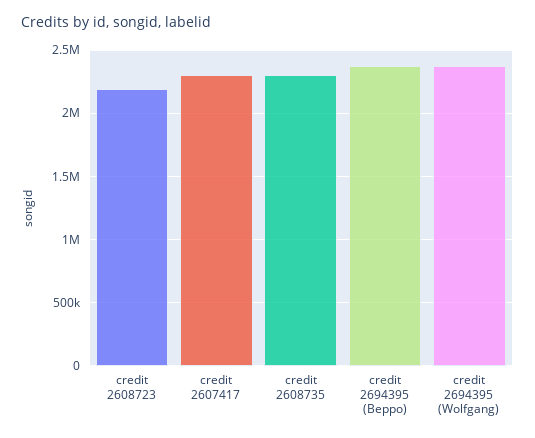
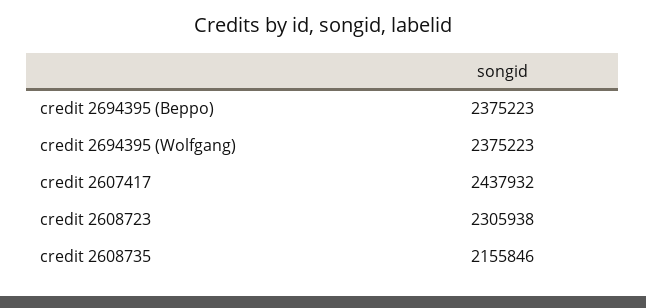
  {
-   "credit 2608723": 2200000,
+   "credit 2608723": 2305938,
-   "credit 2607417": 2300000,
+   "credit 2607417": 2437932,
-   "credit 2608735": 2300000,
+   "credit 2608735": 2155846,
    "credit 2694395 (Beppo)": 2375223,
    "credit 2694395 (Wolfgang)": 2375223
  }

